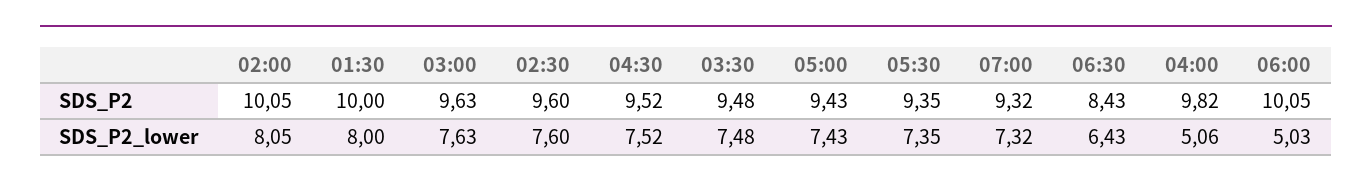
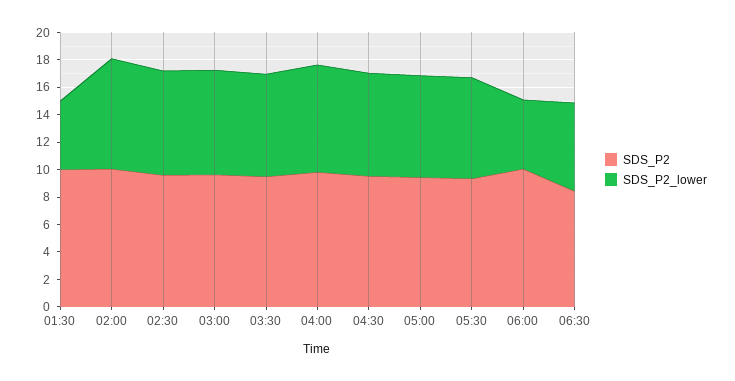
  {
    "SDS_P2": {
      "02:00": 10.05,
      "01:30": 10,
      "03:00": 9.63,
      "02:30": 9.6,
      "04:30": 9.52,
      "03:30": 9.48,
      "05:00": 9.43,
      "05:30": 9.35,
-     "07:00": 9.32,
      "06:30": 8.43,
      "04:00": 9.82,
      "06:00": 10.05
    },
    "SDS_P2_lower": {
      "02:00": 8.05,
-     "01:30": 8,
+     "01:30": 5,
      "03:00": 7.63,
      "02:30": 7.6,
      "04:30": 7.52,
      "03:30": 7.48,
      "05:00": 7.43,
      "05:30": 7.35,
-     "07:00": 7.32,
      "06:30": 6.43,
-     "04:00": 5.06,
+     "04:00": 8,
      "06:00": 5.03
    }
  }

